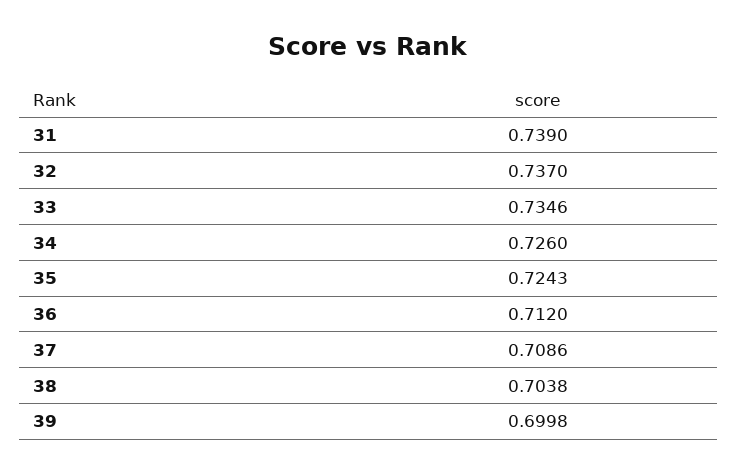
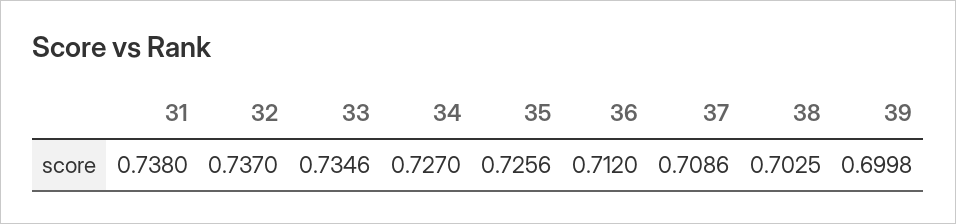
  {
-   "31": 0.739,
+   "31": 0.738,
    "32": 0.737,
    "33": 0.7346,
-   "34": 0.726,
+   "34": 0.727,
-   "35": 0.7243,
+   "35": 0.7256,
    "36": 0.712,
    "37": 0.7086,
-   "38": 0.7038,
+   "38": 0.7025,
    "39": 0.6998
  }

